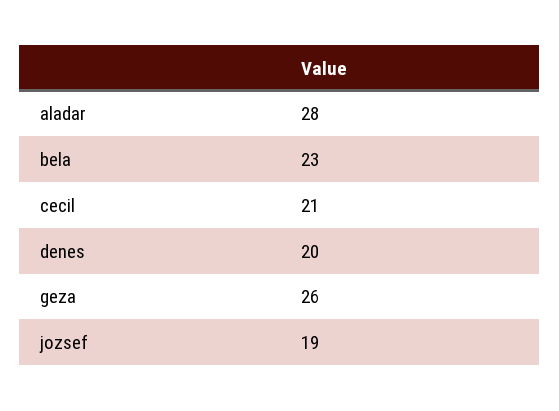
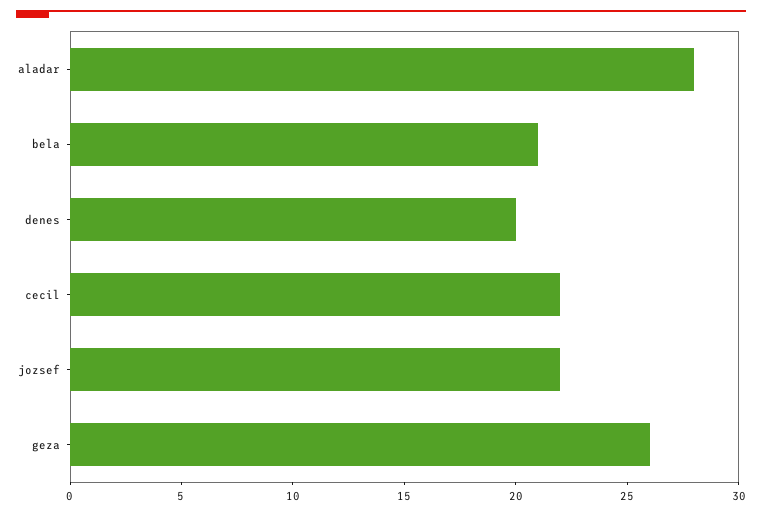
  {
    "aladar": 28,
-   "bela": 23,
+   "bela": 21,
-   "cecil": 21,
+   "cecil": 22,
    "denes": 20,
    "geza": 26,
-   "jozsef": 19
+   "jozsef": 22
  }

